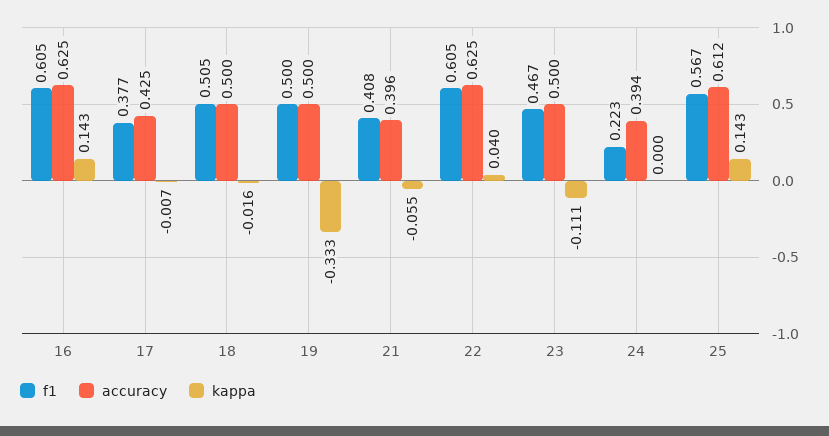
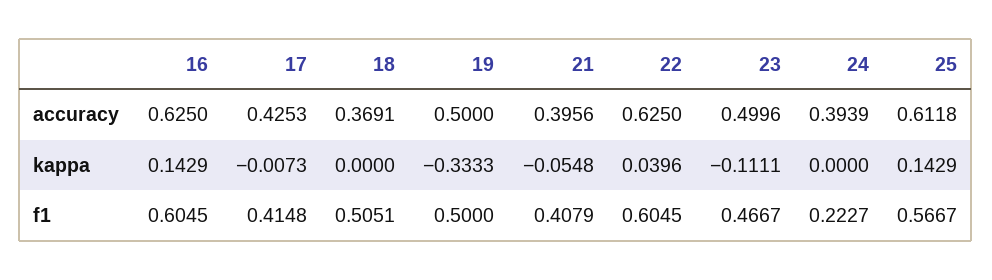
  {
    "f1": {
      "16": 0.6045,
-     "17": 0.377,
+     "17": 0.4148,
      "18": 0.5051,
      "19": 0.5,
      "21": 0.4079,
      "22": 0.6045,
      "23": 0.4667,
      "24": 0.2227,
      "25": 0.5667
    },
    "accuracy": {
      "16": 0.625,
      "17": 0.4253,
-     "18": 0.5,
+     "18": 0.3691,
      "19": 0.5,
      "21": 0.3956,
      "22": 0.625,
      "23": 0.4996,
      "24": 0.3939,
      "25": 0.6118
    },
    "kappa": {
      "16": 0.1429,
      "17": -0.0073,
-     "18": -0.016,
+     "18": 0,
      "19": -0.3333,
      "21": -0.0548,
      "22": 0.0396,
      "23": -0.1111,
      "24": 0,
      "25": 0.1429
    }
  }

